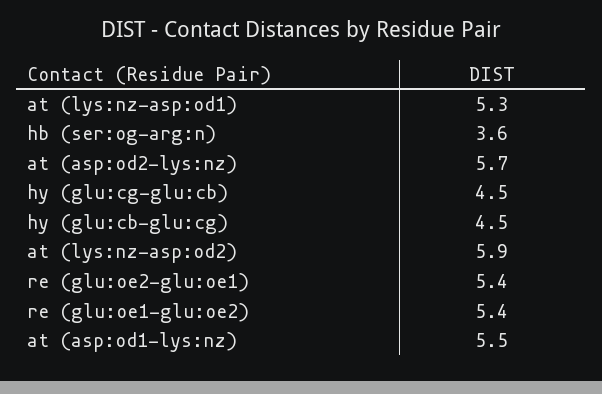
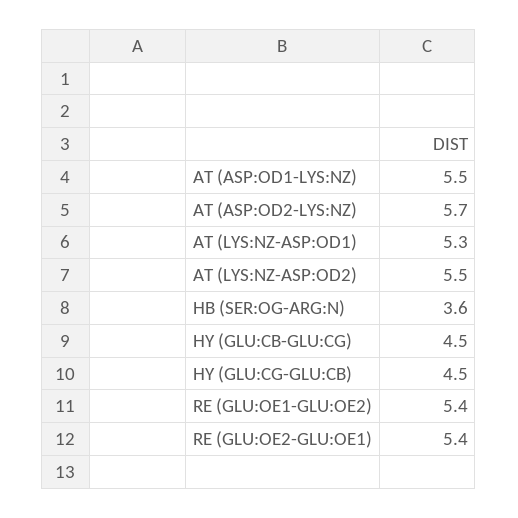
  {
    "at (lys:nz-asp:od1)": 5.3,
    "hb (ser:og-arg:n)": 3.6,
    "at (asp:od2-lys:nz)": 5.7,
    "hy (glu:cg-glu:cb)": 4.5,
    "hy (glu:cb-glu:cg)": 4.5,
-   "at (lys:nz-asp:od2)": 5.9,
+   "at (lys:nz-asp:od2)": 5.5,
    "re (glu:oe2-glu:oe1)": 5.4,
    "re (glu:oe1-glu:oe2)": 5.4,
    "at (asp:od1-lys:nz)": 5.5
  }

